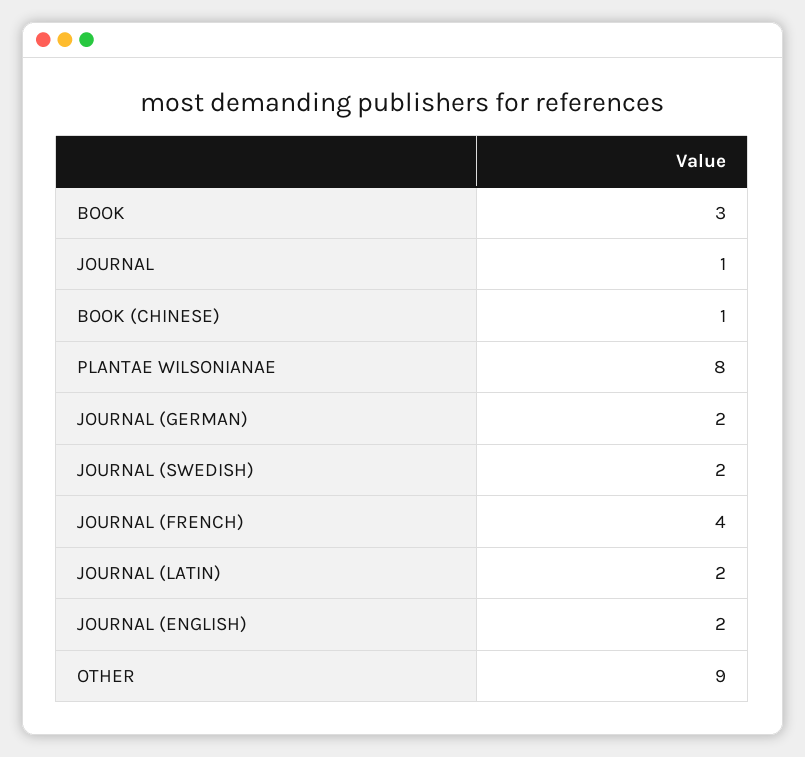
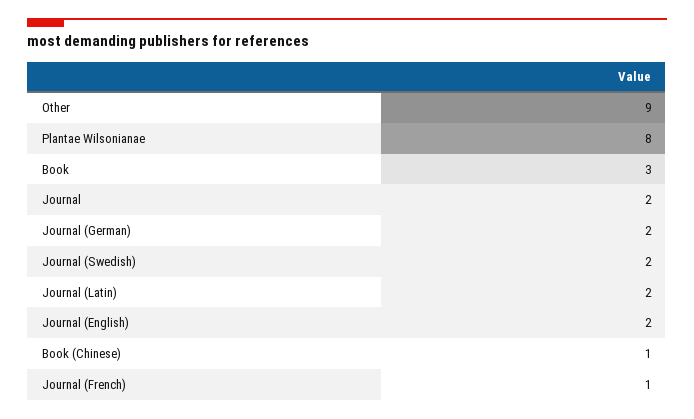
  {
    "BOOK": 3,
-   "JOURNAL": 1,
+   "JOURNAL": 2,
    "BOOK (CHINESE)": 1,
    "PLANTAE WILSONIANAE": 8,
    "JOURNAL (GERMAN)": 2,
    "JOURNAL (SWEDISH)": 2,
-   "JOURNAL (FRENCH)": 4,
+   "JOURNAL (FRENCH)": 1,
    "JOURNAL (LATIN)": 2,
    "JOURNAL (ENGLISH)": 2,
    "OTHER": 9
  }

